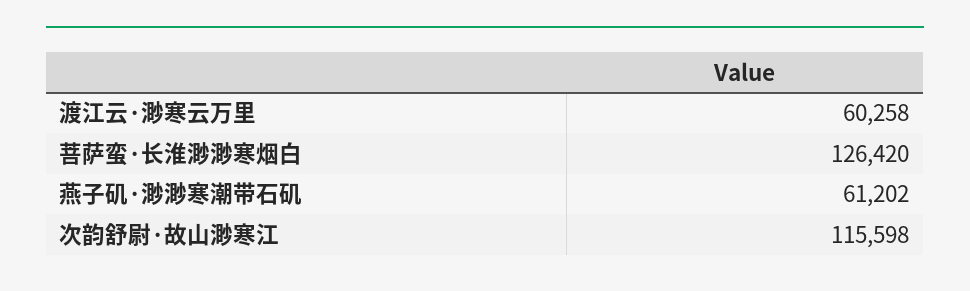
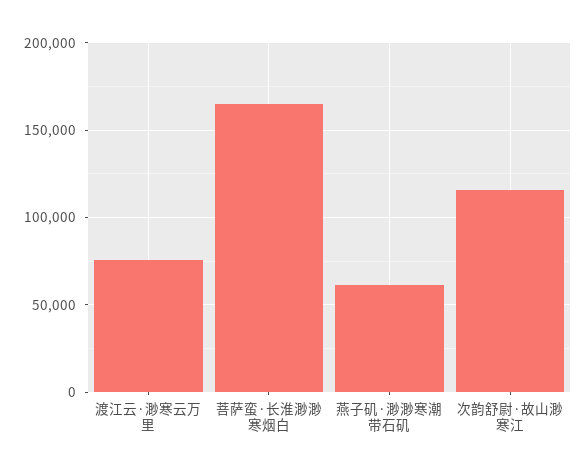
  {
-   "渡江云·渺寒云万里": 60258,
+   "渡江云·渺寒云万里": 75000,
-   "菩萨蛮·长淮渺渺寒烟白": 126420,
+   "菩萨蛮·长淮渺渺寒烟白": 165000,
    "燕子矶·渺渺寒潮带石矶": 61202,
    "次韵舒尉·故山渺寒江": 115598
  }

